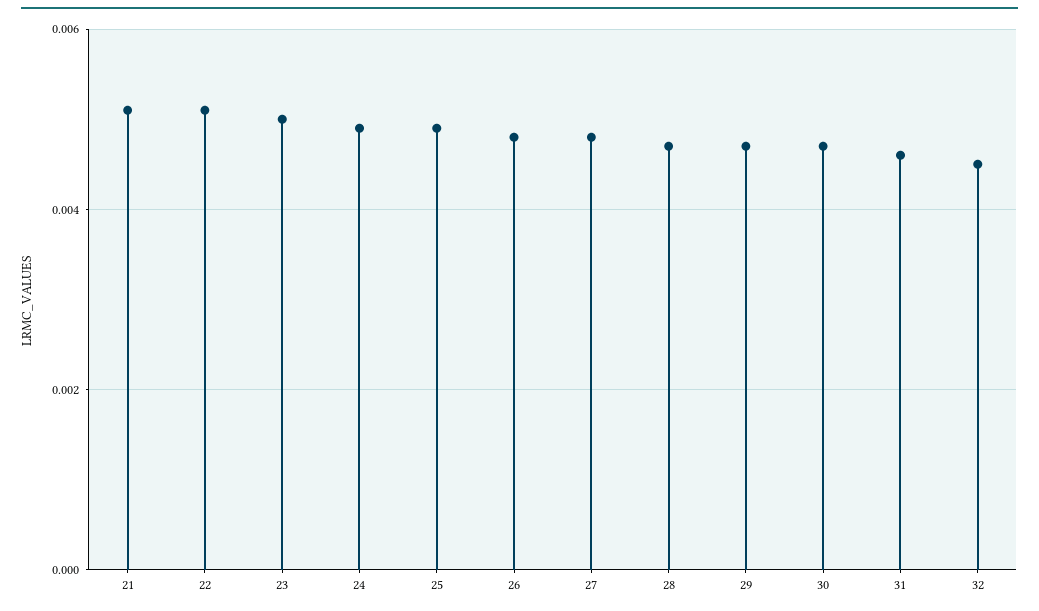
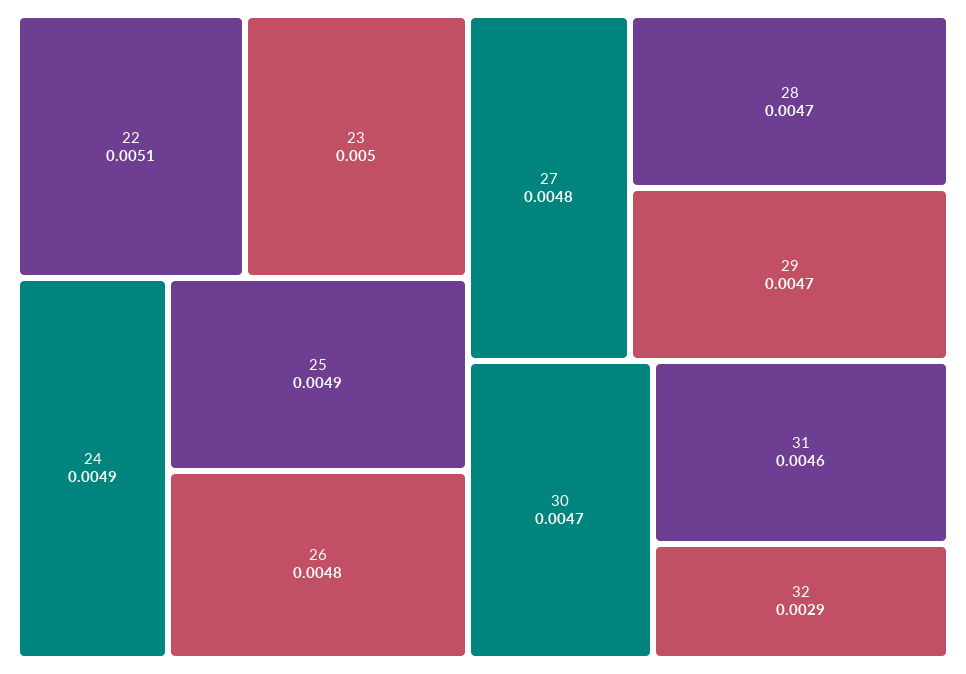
  {
-   "21": 0.005,
    "22": 0.0051,
    "23": 0.005,
    "24": 0.0049,
    "25": 0.0049,
    "26": 0.0048,
    "27": 0.0048,
    "28": 0.0047,
    "29": 0.0047,
    "30": 0.0047,
    "31": 0.0046,
-   "32": 0.0045
+   "32": 0.0029
  }

